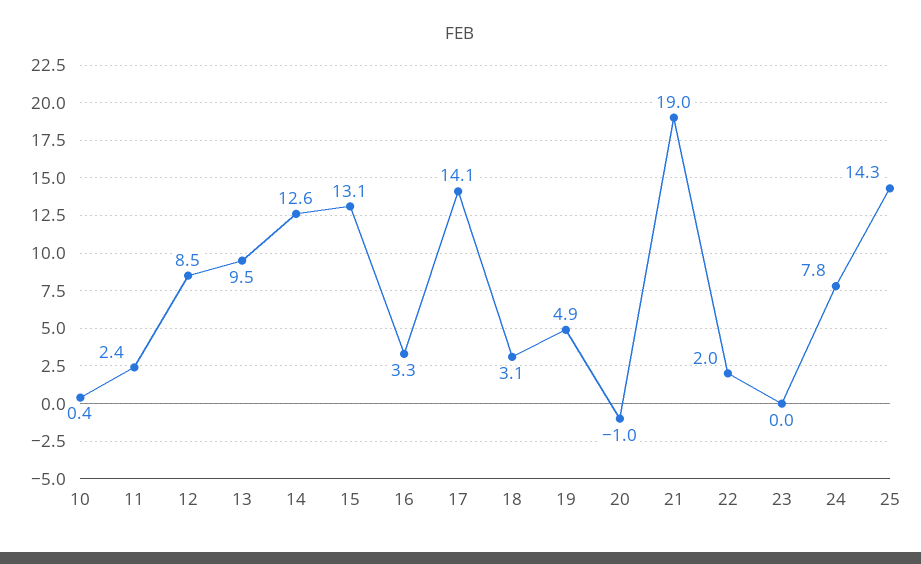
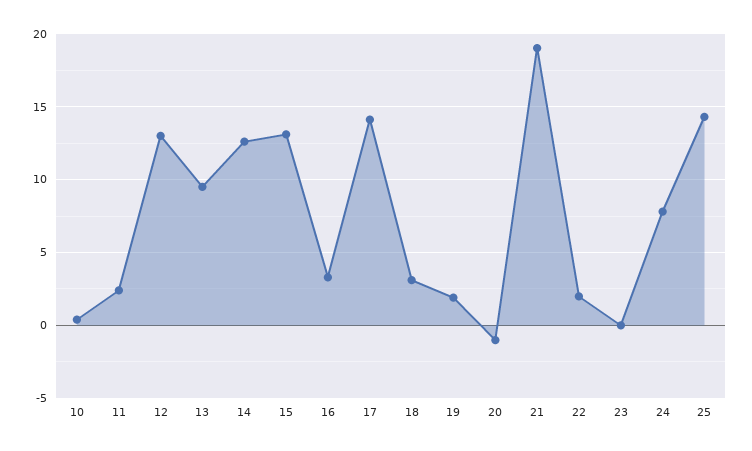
  {
    "10": 0.4,
    "11": 2.4,
-   "12": 8.5,
+   "12": 13,
    "13": 9.5,
    "14": 12.6,
    "15": 13.1,
    "16": 3.3,
    "17": 14.1,
    "18": 3.1,
-   "19": 4.9,
+   "19": 2,
    "20": -1,
    "21": 19,
    "22": 2,
    "23": 0,
    "24": 7.8,
    "25": 14.3
  }

